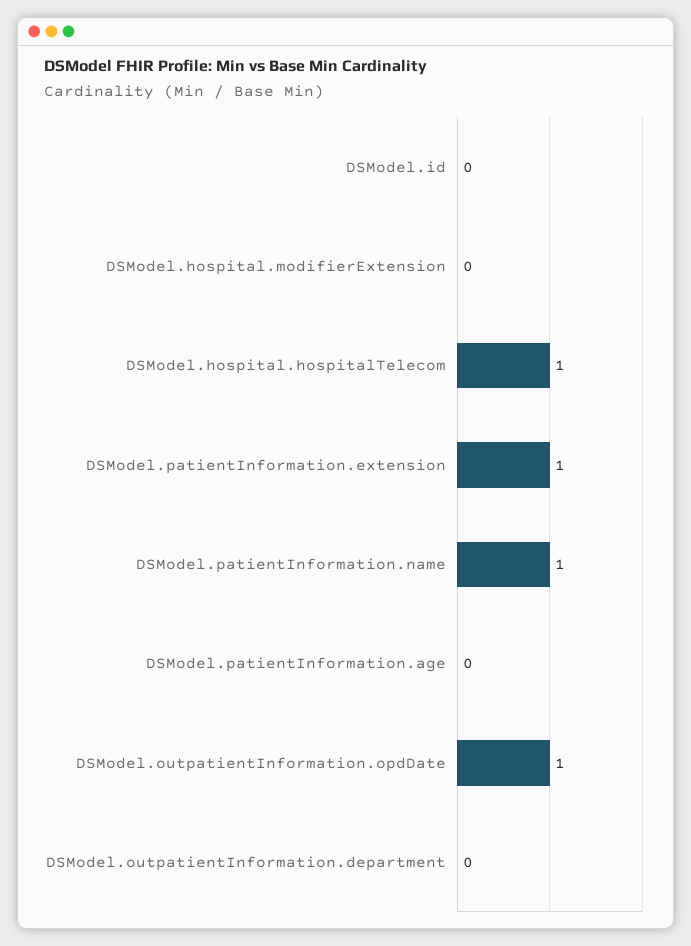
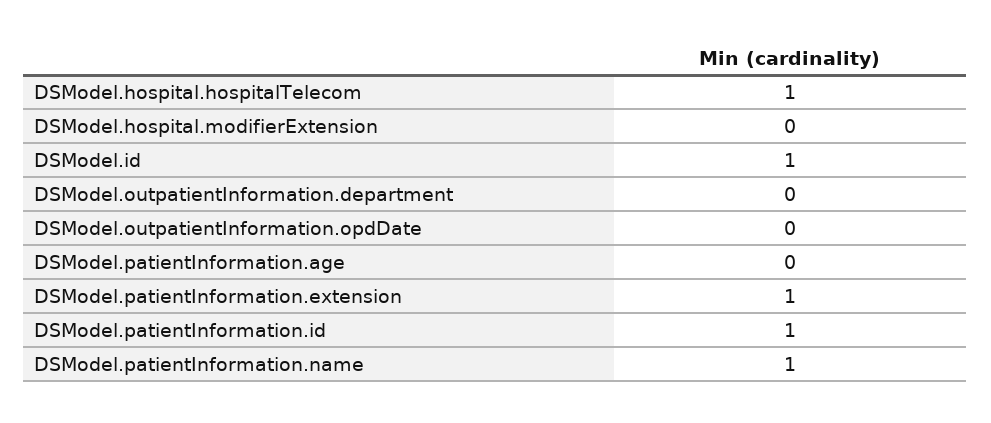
  {
-   "DSModel.id": 0,
+   "DSModel.id": 1,
    "DSModel.hospital.modifierExtension": 0,
    "DSModel.hospital.hospitalTelecom": 1,
    "DSModel.patientInformation.extension": 1,
    "DSModel.patientInformation.name": 1,
    "DSModel.patientInformation.age": 0,
-   "DSModel.outpatientInformation.opdDate": 1,
+   "DSModel.outpatientInformation.opdDate": 0,
-   "DSModel.outpatientInformation.department": 0
+   "DSModel.outpatientInformation.department": 0,
+   "DSModel.patientInformation.id": 1
  }

